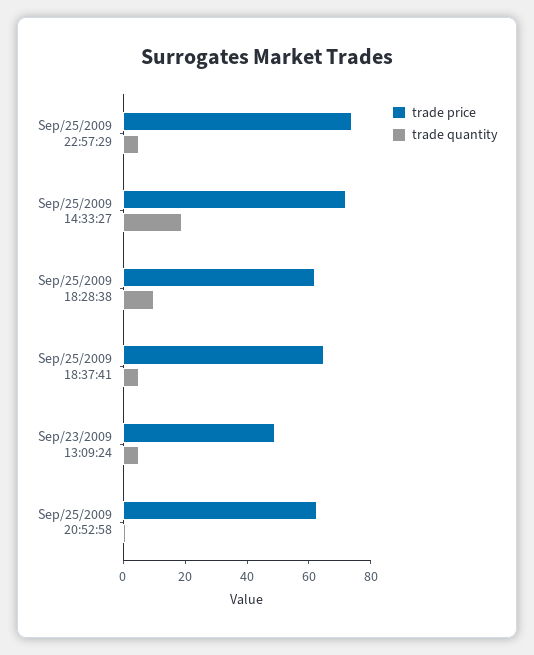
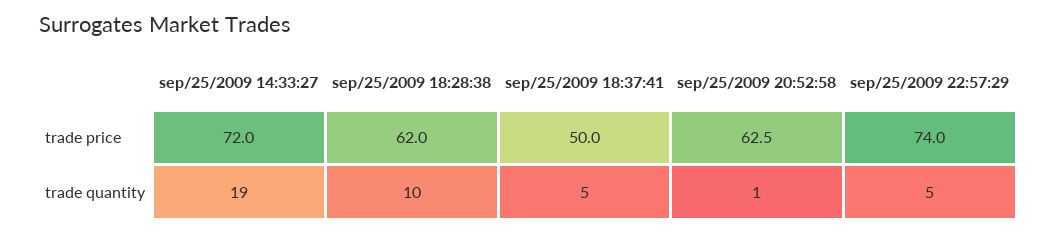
  {
    "trade price": {
      "Sep/25/2009 22:57:29": 74,
      "Sep/25/2009 14:33:27": 72,
      "Sep/25/2009 18:28:38": 62,
-     "Sep/25/2009 18:37:41": 65,
+     "Sep/25/2009 18:37:41": 50,
-     "Sep/23/2009 13:09:24": 50,
      "Sep/25/2009 20:52:58": 62.5
    },
    "trade quantity": {
      "Sep/25/2009 22:57:29": 5,
      "Sep/25/2009 14:33:27": 19,
      "Sep/25/2009 18:28:38": 10,
      "Sep/25/2009 18:37:41": 5,
-     "Sep/23/2009 13:09:24": 5,
      "Sep/25/2009 20:52:58": 1
    }
  }

